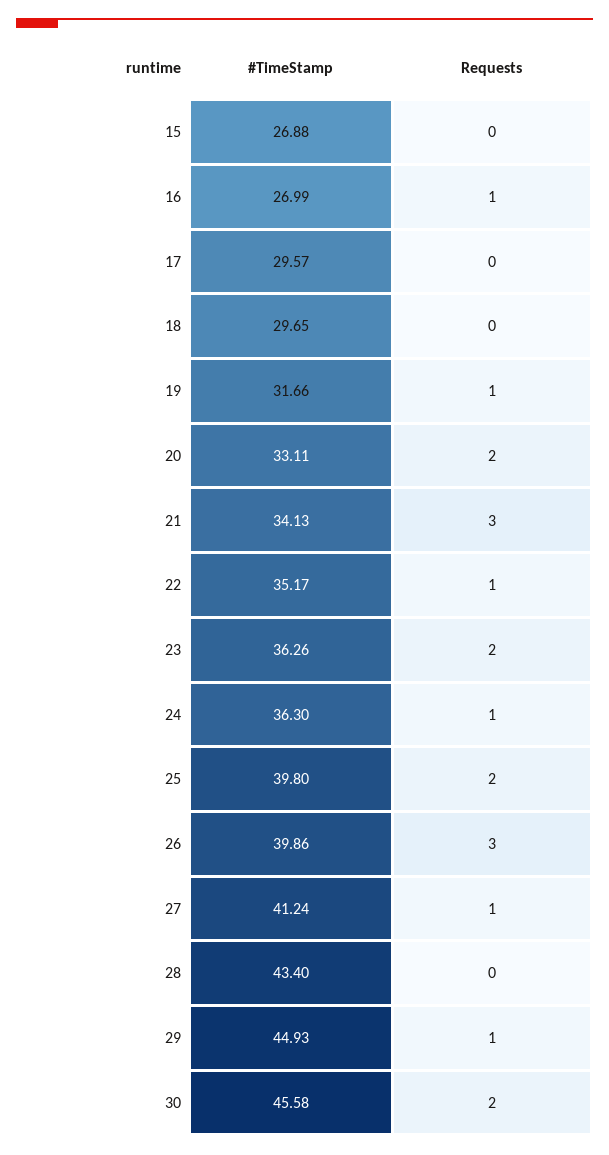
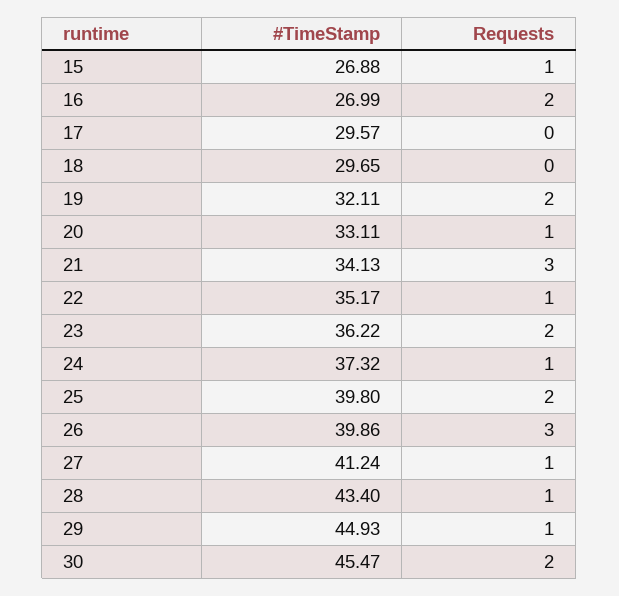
  {
    "#TimeStamp": {
      "15": 26.88,
      "16": 26.99,
      "17": 29.57,
      "18": 29.65,
-     "19": 31.66,
+     "19": 32.11,
      "20": 33.11,
      "21": 34.13,
      "22": 35.17,
-     "23": 36.26,
+     "23": 36.22,
-     "24": 36.3,
+     "24": 37.32,
      "25": 39.8,
      "26": 39.86,
      "27": 41.24,
      "28": 43.4,
      "29": 44.93,
-     "30": 45.58
+     "30": 45.47
    },
    "Requests": {
-     "15": 0,
+     "15": 1,
-     "16": 1,
+     "16": 2,
      "17": 0,
      "18": 0,
-     "19": 1,
+     "19": 2,
-     "20": 2,
+     "20": 1,
      "21": 3,
      "22": 1,
      "23": 2,
      "24": 1,
      "25": 2,
      "26": 3,
      "27": 1,
-     "28": 0,
+     "28": 1,
      "29": 1,
      "30": 2
    }
  }

